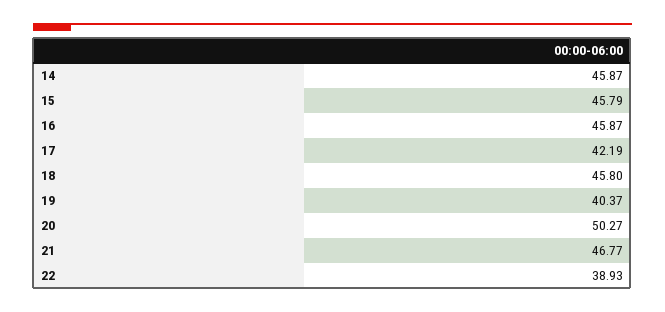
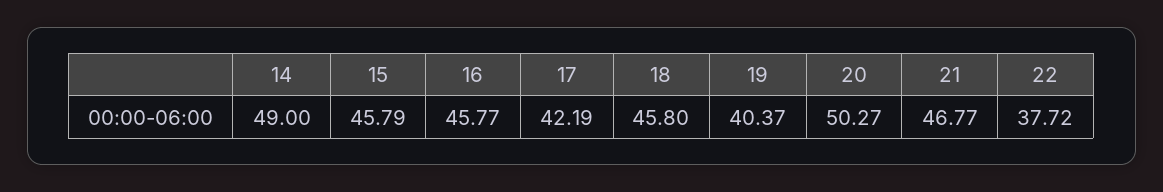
  {
-   "14": 45.87,
+   "14": 49,
    "15": 45.79,
-   "16": 45.87,
+   "16": 45.77,
    "17": 42.19,
    "18": 45.8,
    "19": 40.37,
    "20": 50.27,
    "21": 46.77,
-   "22": 38.93
+   "22": 37.72
  }

